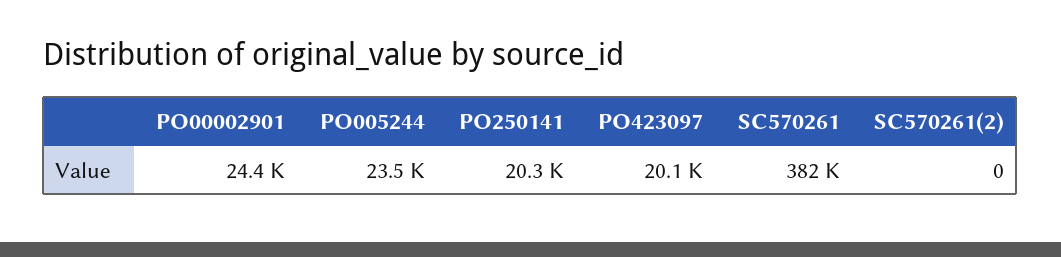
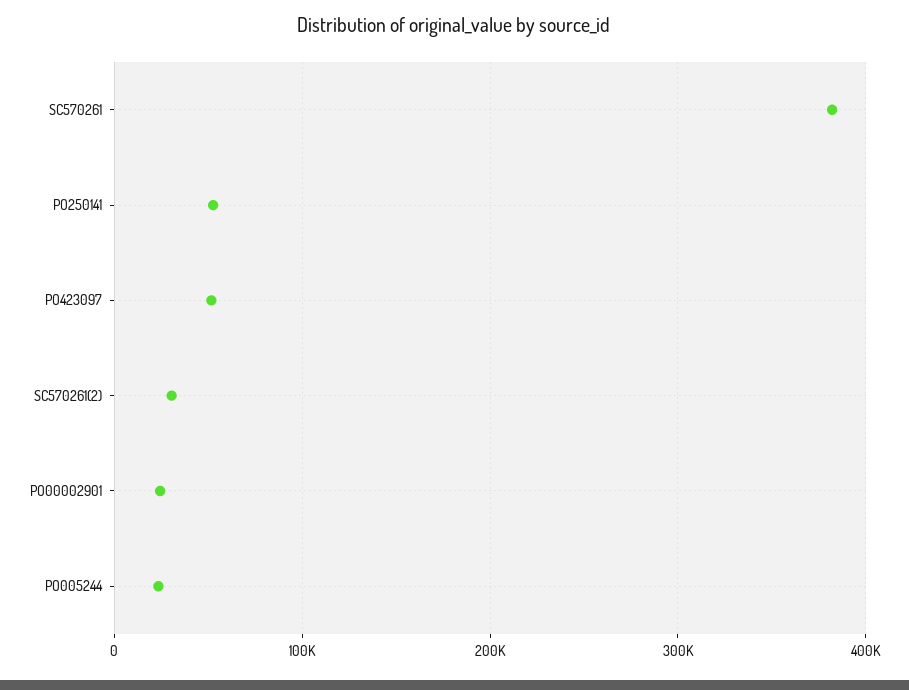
  {
    "PO00002901": 24400,
    "PO005244": 23500,
-   "PO250141": 20300,
+   "PO250141": 50000,
-   "PO423097": 20100,
+   "PO423097": 50000,
    "SC570261": 382000,
-   "SC570261(2)": 0
+   "SC570261(2)": 30000
  }

